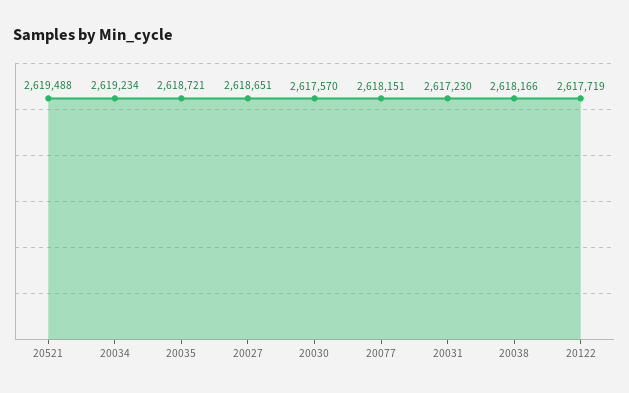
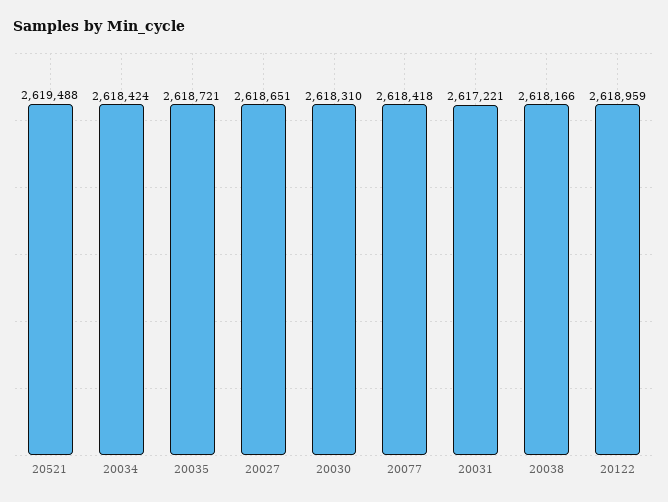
  {
    "20521": 2619488,
-   "20034": 2619234,
+   "20034": 2618424,
    "20035": 2618721,
    "20027": 2618651,
-   "20030": 2617570,
+   "20030": 2618310,
-   "20077": 2618151,
+   "20077": 2618418,
-   "20031": 2617230,
+   "20031": 2617221,
    "20038": 2618166,
-   "20122": 2617719
+   "20122": 2618959
  }

